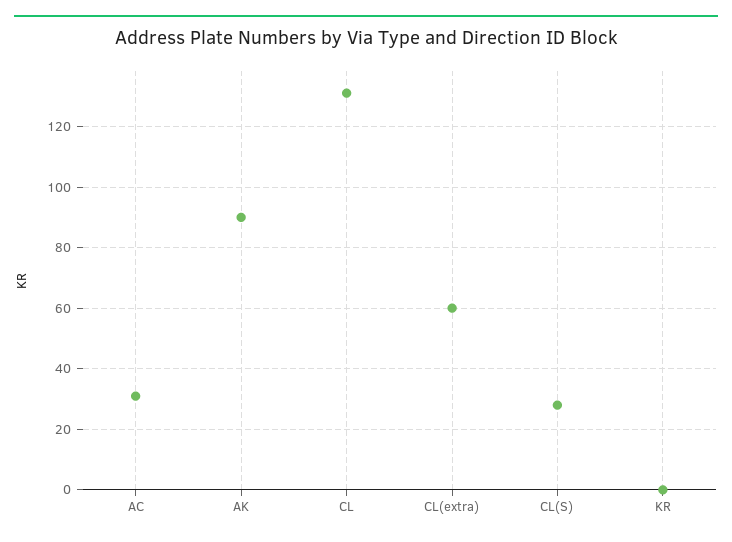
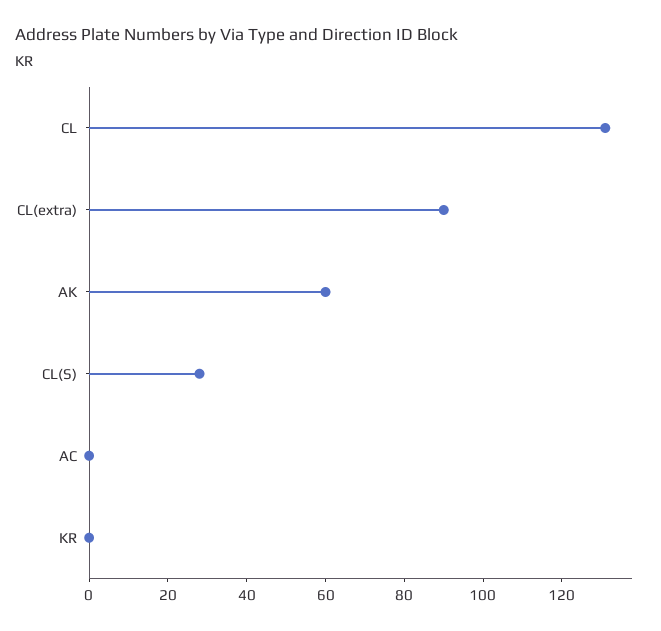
  {
-   "AC": 30,
+   "AC": 0,
-   "AK": 90,
+   "AK": 60,
    "CL": 130,
-   "CL(extra)": 60,
+   "CL(extra)": 90,
    "CL(S)": 30,
    "KR": 0
  }

